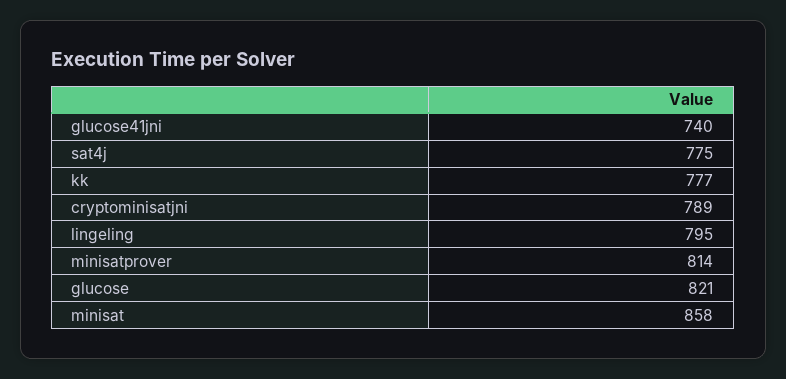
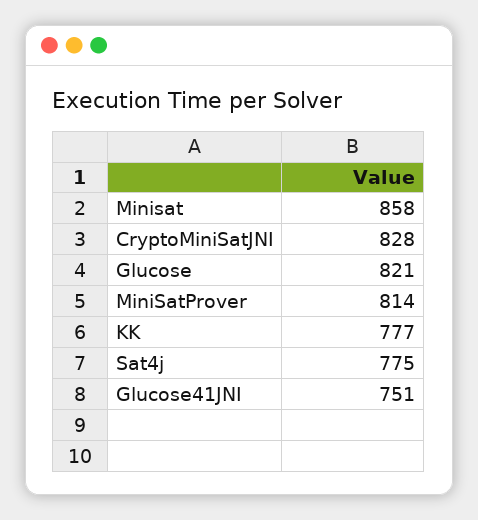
  {
-   "glucose41jni": 740,
+   "glucose41jni": 751,
    "sat4j": 775,
    "kk": 777,
-   "cryptominisatjni": 789,
+   "cryptominisatjni": 828,
-   "lingeling": 795,
    "minisatprover": 814,
    "glucose": 821,
    "minisat": 858
  }

